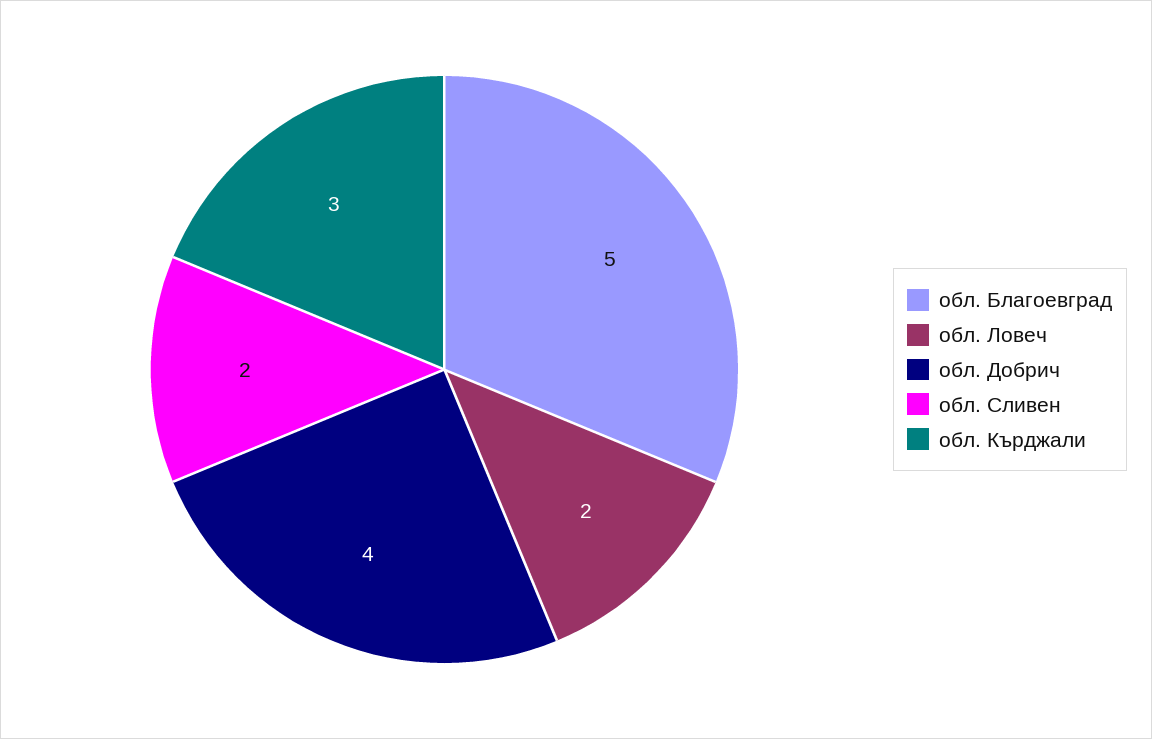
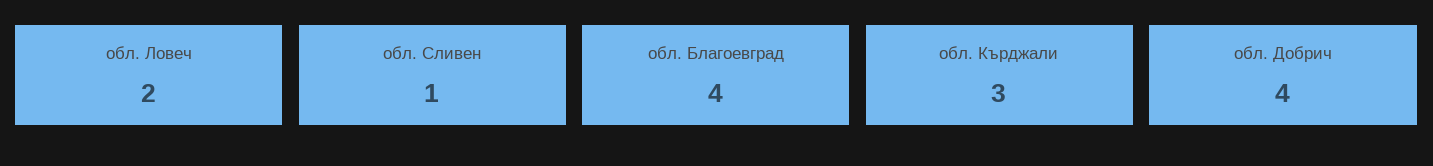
  {
-   "обл. Благоевград": 5,
+   "обл. Благоевград": 4,
    "обл. Ловеч": 2,
    "обл. Добрич": 4,
-   "обл. Сливен": 2,
+   "обл. Сливен": 1,
    "обл. Кърджали": 3
  }

